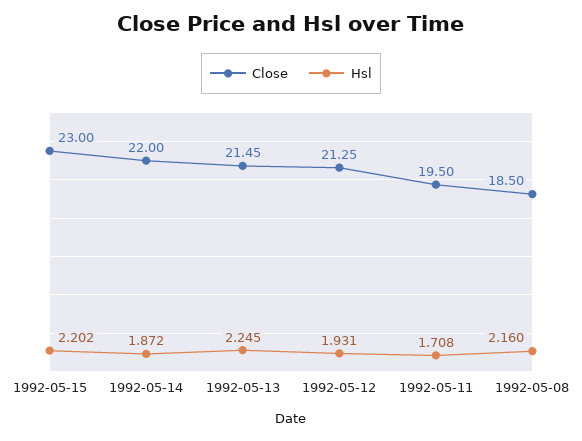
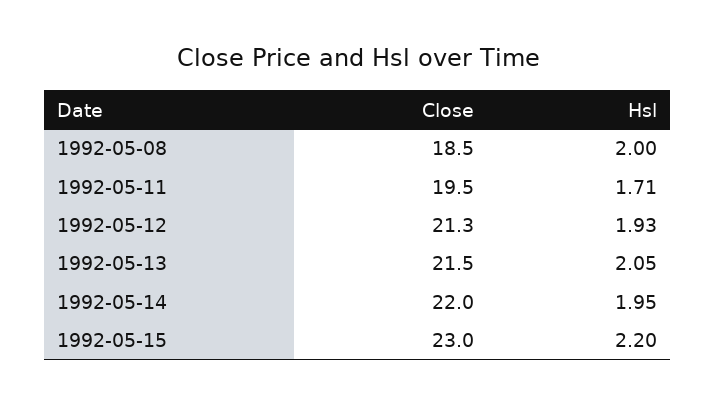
  {
    "Close": {
      "1992-05-15": 23,
      "1992-05-14": 22,
      "1992-05-13": 21.45,
      "1992-05-12": 21.25,
      "1992-05-11": 19.5,
      "1992-05-08": 18.5
    },
    "Hsl": {
      "1992-05-15": 2.202,
-     "1992-05-14": 1.872,
+     "1992-05-14": 1.95,
-     "1992-05-13": 2.245,
+     "1992-05-13": 2.05,
      "1992-05-12": 1.931,
      "1992-05-11": 1.708,
-     "1992-05-08": 2.16
+     "1992-05-08": 2
    }
  }

